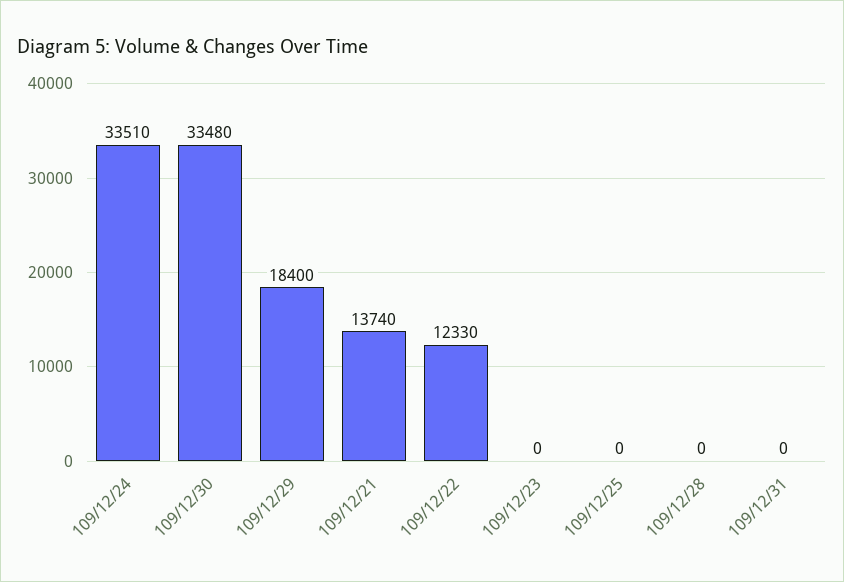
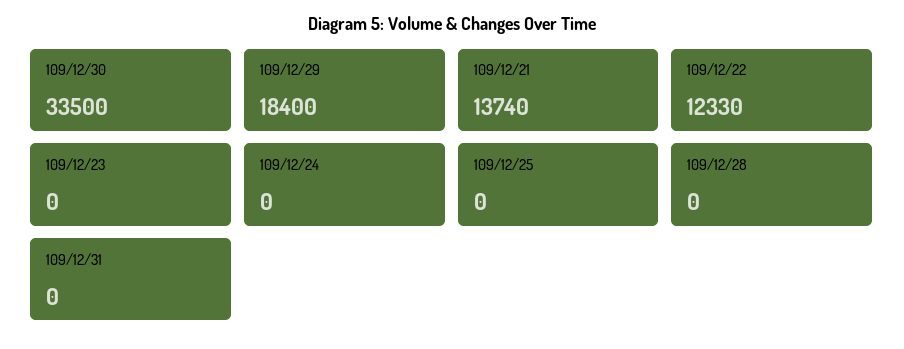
  {
-   "109/12/24": 33510,
+   "109/12/24": 0,
-   "109/12/30": 33480,
+   "109/12/30": 33500,
    "109/12/29": 18400,
    "109/12/21": 13740,
    "109/12/22": 12330,
    "109/12/23": 0,
    "109/12/25": 0,
    "109/12/28": 0,
    "109/12/31": 0
  }

